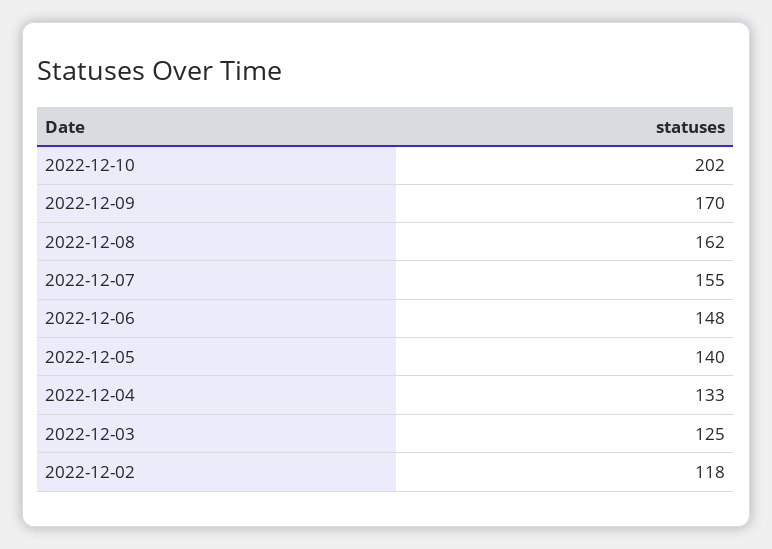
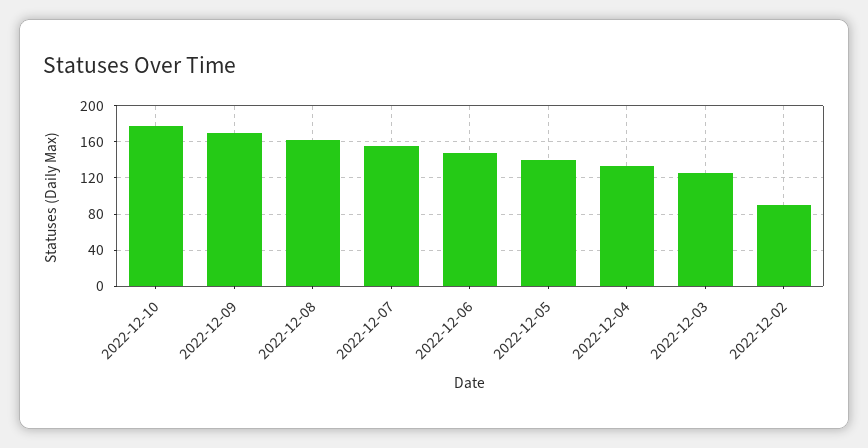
  {
-   "2022-12-10": 202,
+   "2022-12-10": 180,
    "2022-12-09": 170,
    "2022-12-08": 162,
    "2022-12-07": 155,
    "2022-12-06": 148,
    "2022-12-05": 140,
    "2022-12-04": 133,
    "2022-12-03": 125,
-   "2022-12-02": 118
+   "2022-12-02": 90
  }

